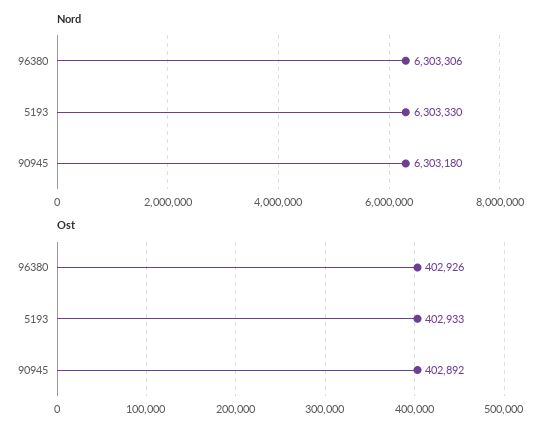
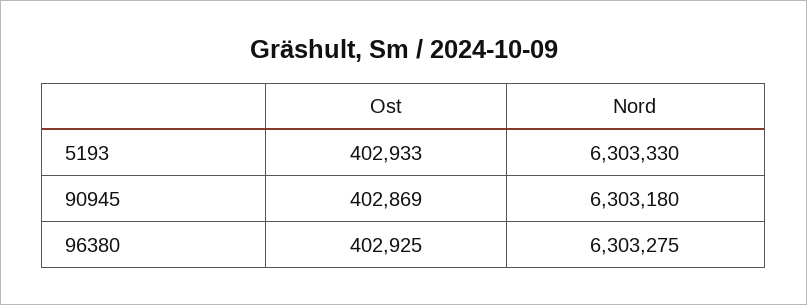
  {
    "Nord": {
-     "96380": 6303306,
+     "96380": 6303275,
      "5193": 6303330,
      "90945": 6303180
    },
    "Ost": {
-     "96380": 402926,
+     "96380": 402925,
      "5193": 402933,
-     "90945": 402892
+     "90945": 402869
    }
  }

